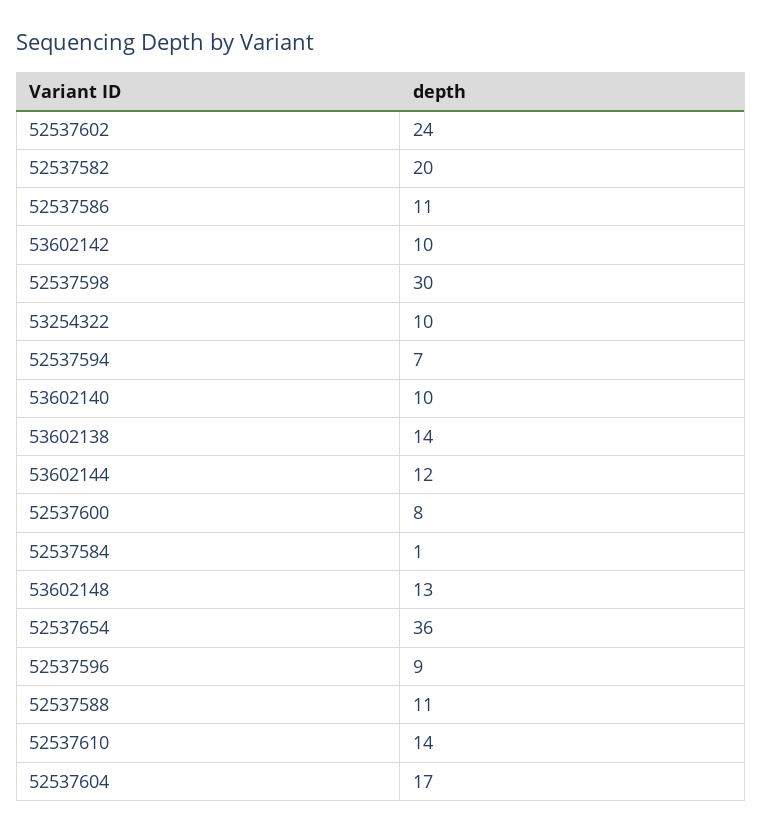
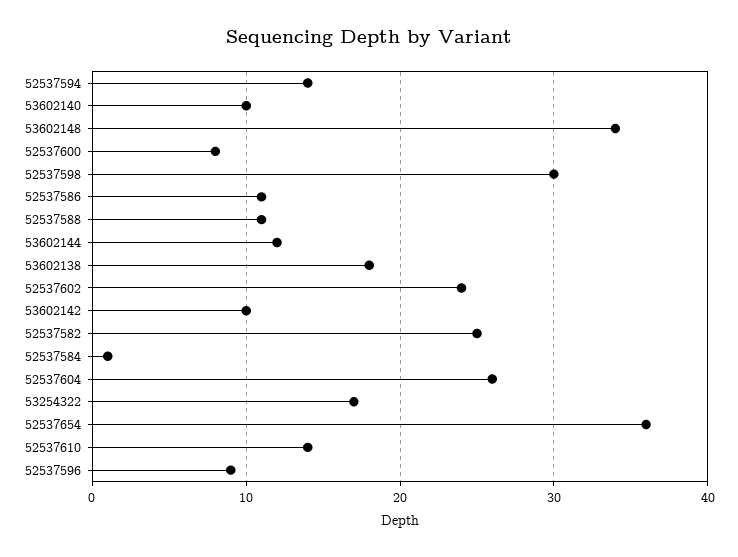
  {
    "52537602": 24,
-   "52537582": 20,
+   "52537582": 25,
    "52537586": 11,
    "53602142": 10,
    "52537598": 30,
-   "53254322": 10,
+   "53254322": 17,
-   "52537594": 7,
+   "52537594": 14,
    "53602140": 10,
-   "53602138": 14,
+   "53602138": 18,
    "53602144": 12,
    "52537600": 8,
    "52537584": 1,
-   "53602148": 13,
+   "53602148": 34,
    "52537654": 36,
    "52537596": 9,
    "52537588": 11,
    "52537610": 14,
-   "52537604": 17
+   "52537604": 26
  }

